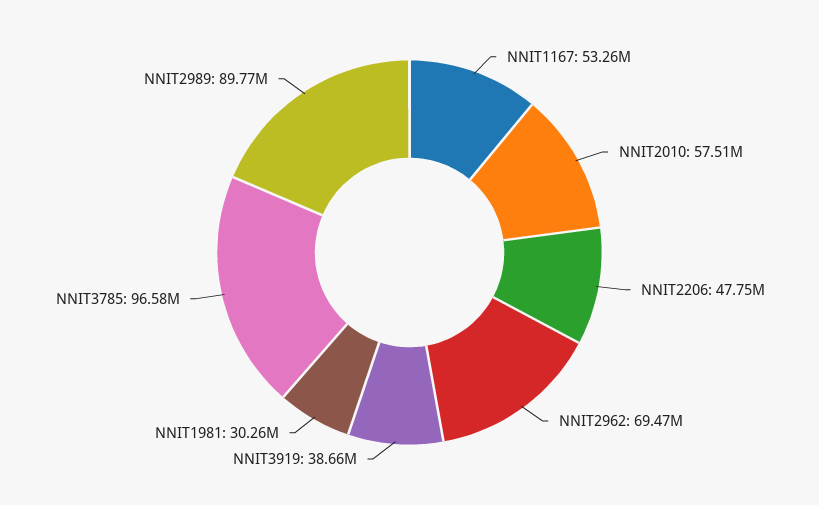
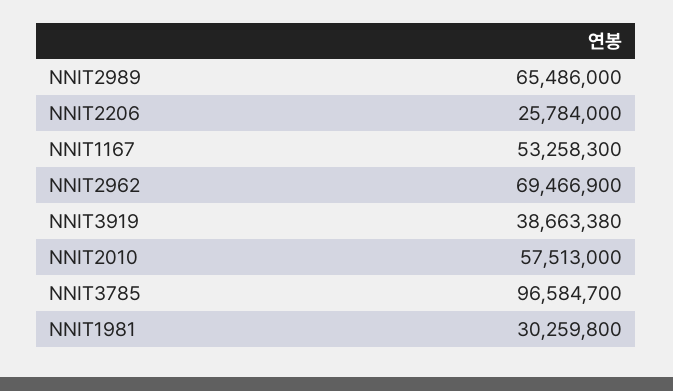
  {
    "NNIT1167": 53258300,
    "NNIT2010": 57513000,
-   "NNIT2206": 47750000,
+   "NNIT2206": 25784000,
    "NNIT2962": 69466900,
    "NNIT3919": 38663380,
    "NNIT1981": 30259800,
    "NNIT3785": 96584700,
-   "NNIT2989": 89770000
+   "NNIT2989": 65486000
  }

